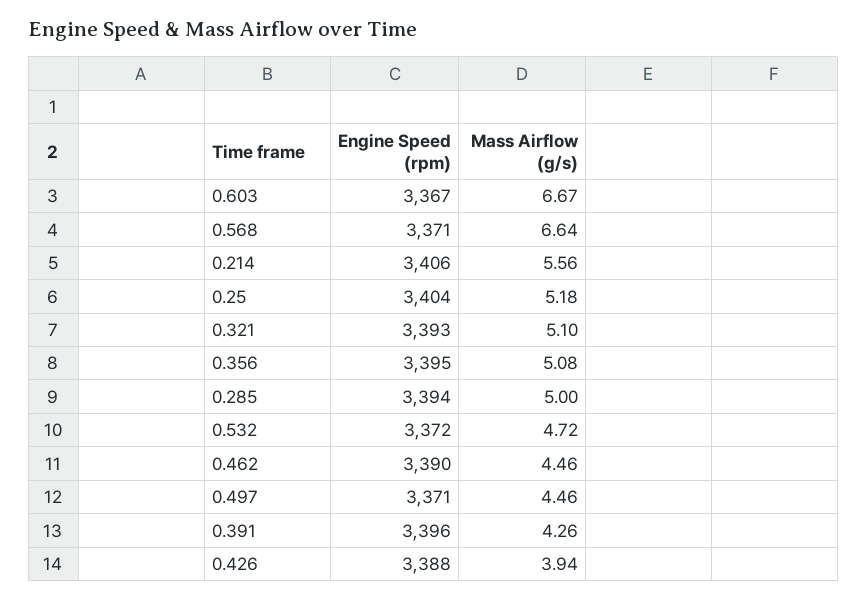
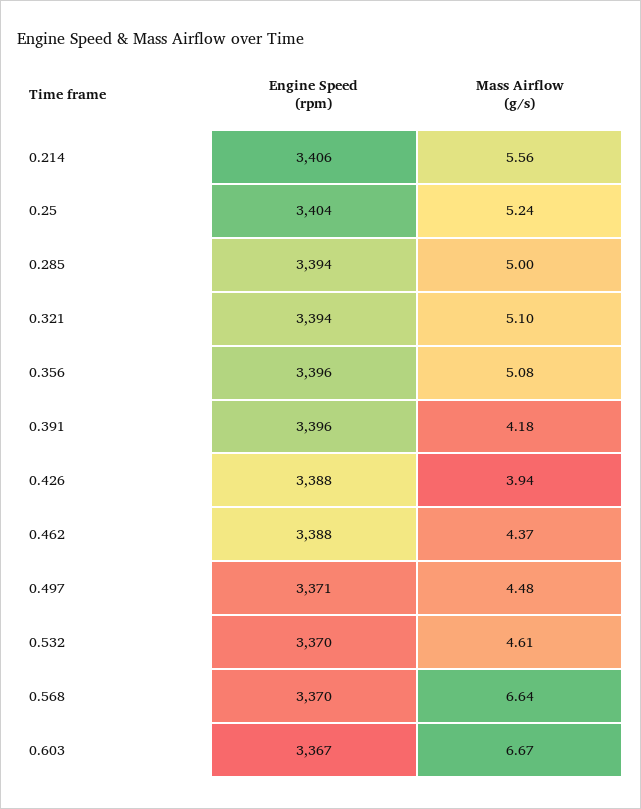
  {
    "Engine Speed (rpm)": {
      "0.603": 3367,
-     "0.568": 3371,
+     "0.568": 3370,
      "0.214": 3406,
      "0.25": 3404,
-     "0.321": 3393,
+     "0.321": 3394,
-     "0.356": 3395,
+     "0.356": 3396,
      "0.285": 3394,
-     "0.532": 3372,
+     "0.532": 3370,
-     "0.462": 3390,
+     "0.462": 3388,
      "0.497": 3371,
      "0.391": 3396,
      "0.426": 3388
    },
    "Mass Airflow (g/s)": {
      "0.603": 6.67,
      "0.568": 6.64,
      "0.214": 5.56,
-     "0.25": 5.18,
+     "0.25": 5.24,
      "0.321": 5.1,
      "0.356": 5.08,
      "0.285": 5,
-     "0.532": 4.72,
+     "0.532": 4.61,
-     "0.462": 4.46,
+     "0.462": 4.37,
-     "0.497": 4.46,
+     "0.497": 4.48,
-     "0.391": 4.26,
+     "0.391": 4.18,
      "0.426": 3.94
    }
  }

